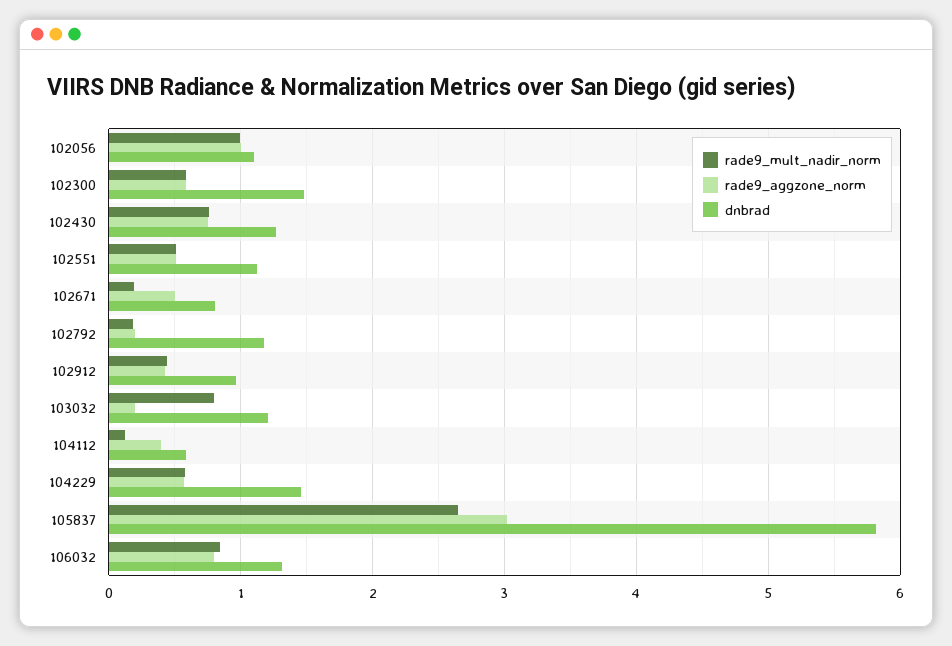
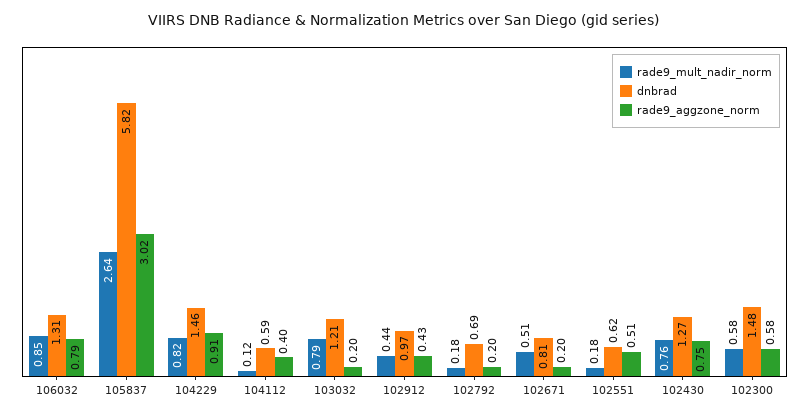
  {
    "rade9_mult_nadir_norm": {
-     "102056": 1,
      "102300": 0.58,
      "102430": 0.76,
-     "102551": 0.5,
+     "102551": 0.18,
-     "102671": 0.2,
+     "102671": 0.51,
      "102792": 0.18,
      "102912": 0.44,
      "103032": 0.79,
      "104112": 0.12,
-     "104229": 0.6,
+     "104229": 0.82,
      "105837": 2.64,
      "106032": 0.85
    },
    "rade9_aggzone_norm": {
-     "102056": 1,
      "102300": 0.58,
      "102430": 0.75,
      "102551": 0.51,
-     "102671": 0.5,
+     "102671": 0.2,
      "102792": 0.2,
      "102912": 0.43,
      "103032": 0.2,
      "104112": 0.4,
-     "104229": 0.6,
+     "104229": 0.91,
      "105837": 3.02,
      "106032": 0.79
    },
    "dnbrad": {
-     "102056": 1.1,
      "102300": 1.48,
      "102430": 1.27,
-     "102551": 1.1,
+     "102551": 0.62,
      "102671": 0.81,
-     "102792": 1.2,
+     "102792": 0.69,
      "102912": 0.97,
      "103032": 1.21,
      "104112": 0.59,
      "104229": 1.46,
      "105837": 5.82,
      "106032": 1.31
    }
  }

